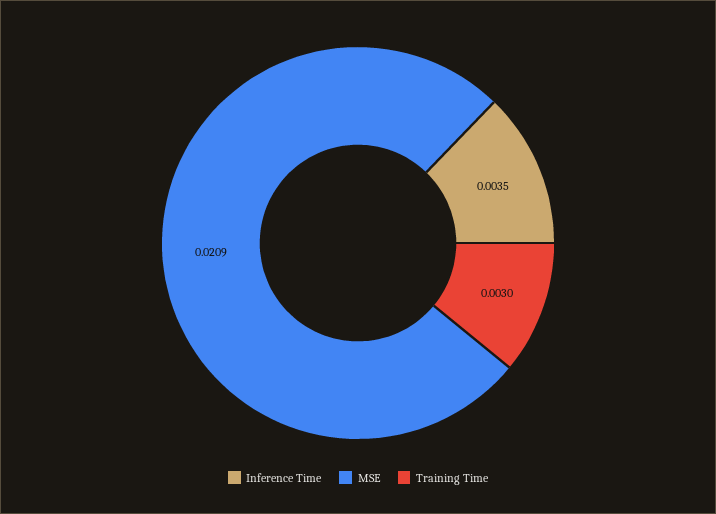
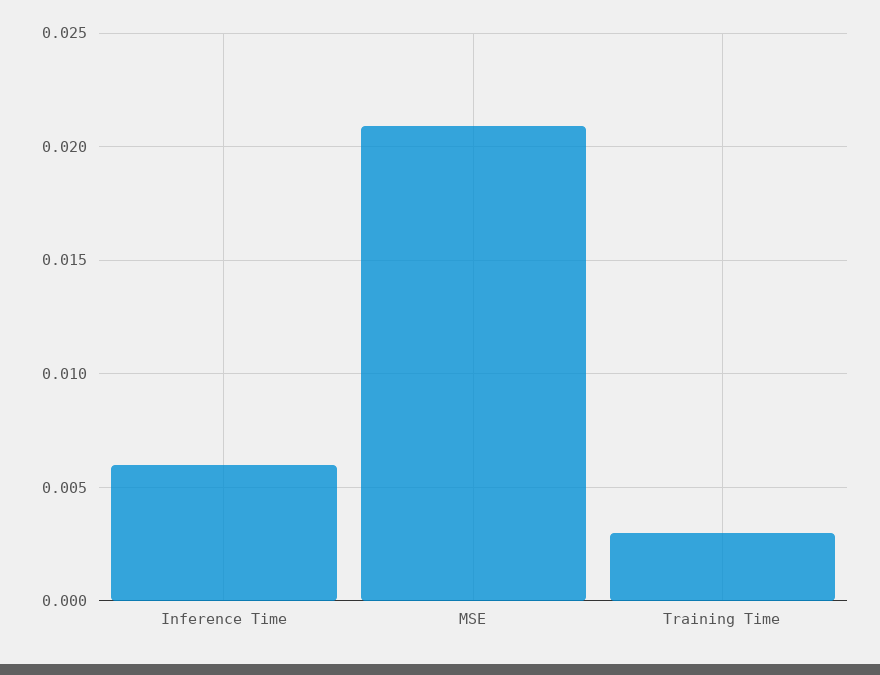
  {
-   "Inference Time": 0.0035,
+   "Inference Time": 0.006,
    "MSE": 0.0209,
    "Training Time": 0.003
  }

